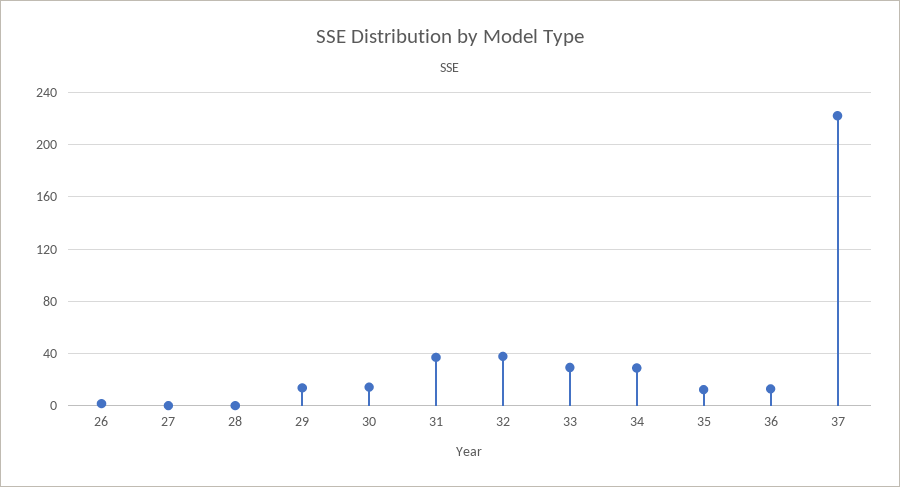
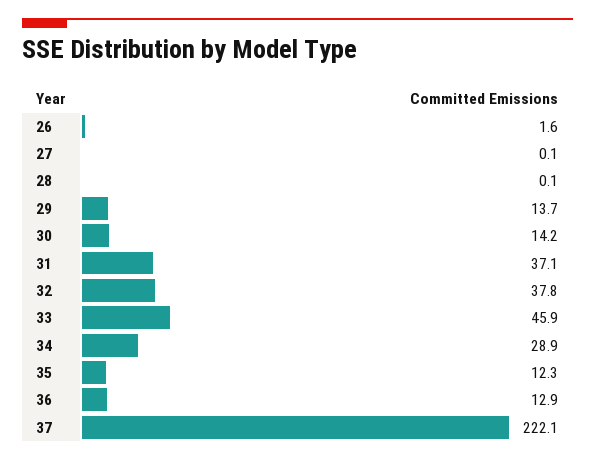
  {
    "26": 1.6,
    "27": 0.1,
    "28": 0.1,
    "29": 13.7,
    "30": 14.2,
    "31": 37.1,
    "32": 37.8,
-   "33": 30,
+   "33": 45.9,
    "34": 28.9,
    "35": 12.3,
    "36": 12.9,
    "37": 222.1
  }

